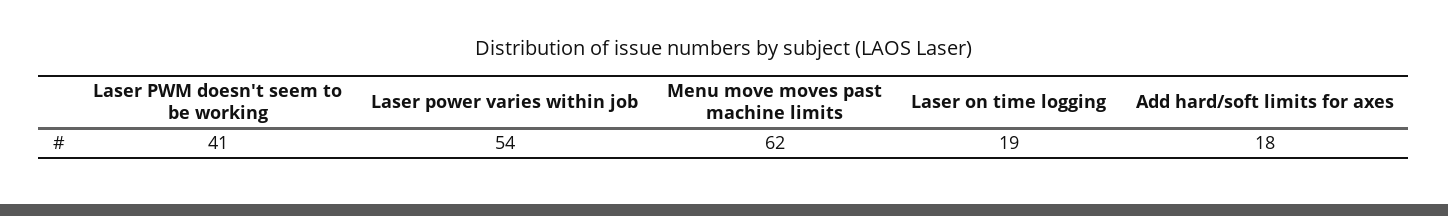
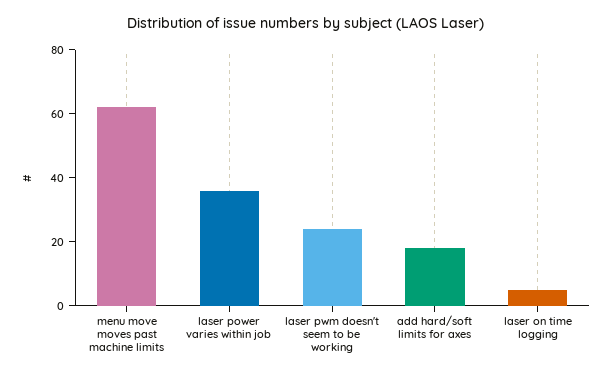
  {
-   "Laser PWM doesn't seem to be working": 41,
+   "Laser PWM doesn't seem to be working": 25,
-   "Laser power varies within job": 54,
+   "Laser power varies within job": 35,
    "Menu move moves past machine limits": 62,
-   "Laser on time logging": 19,
+   "Laser on time logging": 5,
    "Add hard/soft limits for axes": 18
  }

